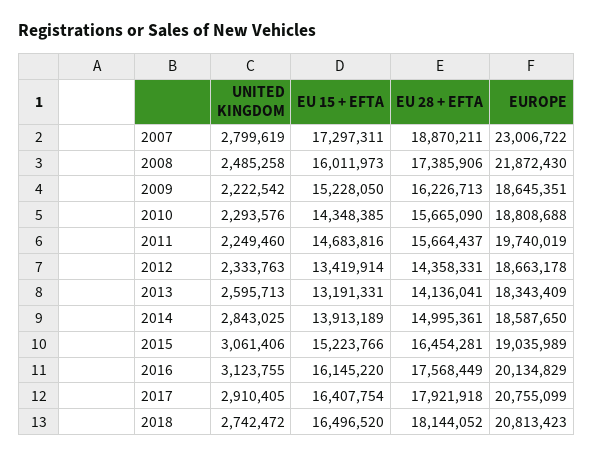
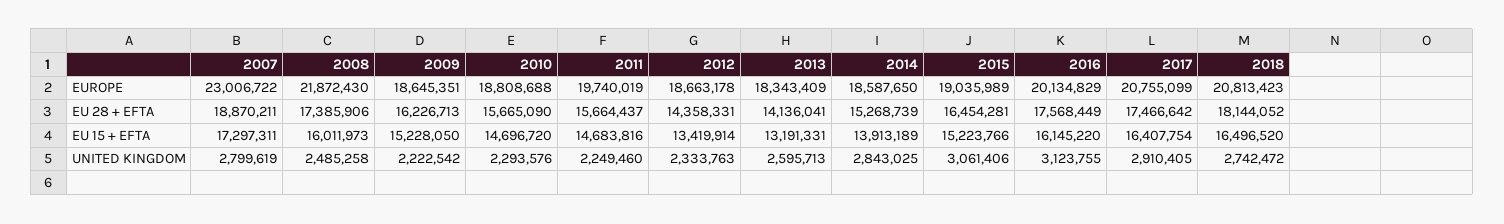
  {
    "UNITED KINGDOM": {
      "2007": 2799619,
      "2008": 2485258,
      "2009": 2222542,
      "2010": 2293576,
      "2011": 2249460,
      "2012": 2333763,
      "2013": 2595713,
      "2014": 2843025,
      "2015": 3061406,
      "2016": 3123755,
      "2017": 2910405,
      "2018": 2742472
    },
    "EU 15 + EFTA": {
      "2007": 17297311,
      "2008": 16011973,
      "2009": 15228050,
-     "2010": 14348385,
+     "2010": 14696720,
      "2011": 14683816,
      "2012": 13419914,
      "2013": 13191331,
      "2014": 13913189,
      "2015": 15223766,
      "2016": 16145220,
      "2017": 16407754,
      "2018": 16496520
    },
    "EU 28 + EFTA": {
      "2007": 18870211,
      "2008": 17385906,
      "2009": 16226713,
      "2010": 15665090,
      "2011": 15664437,
      "2012": 14358331,
      "2013": 14136041,
-     "2014": 14995361,
+     "2014": 15268739,
      "2015": 16454281,
      "2016": 17568449,
-     "2017": 17921918,
+     "2017": 17466642,
      "2018": 18144052
    },
    "EUROPE": {
      "2007": 23006722,
      "2008": 21872430,
      "2009": 18645351,
      "2010": 18808688,
      "2011": 19740019,
      "2012": 18663178,
      "2013": 18343409,
      "2014": 18587650,
      "2015": 19035989,
      "2016": 20134829,
      "2017": 20755099,
      "2018": 20813423
    }
  }

